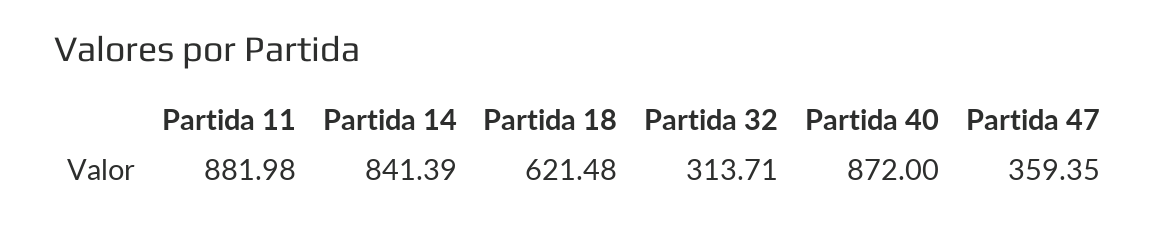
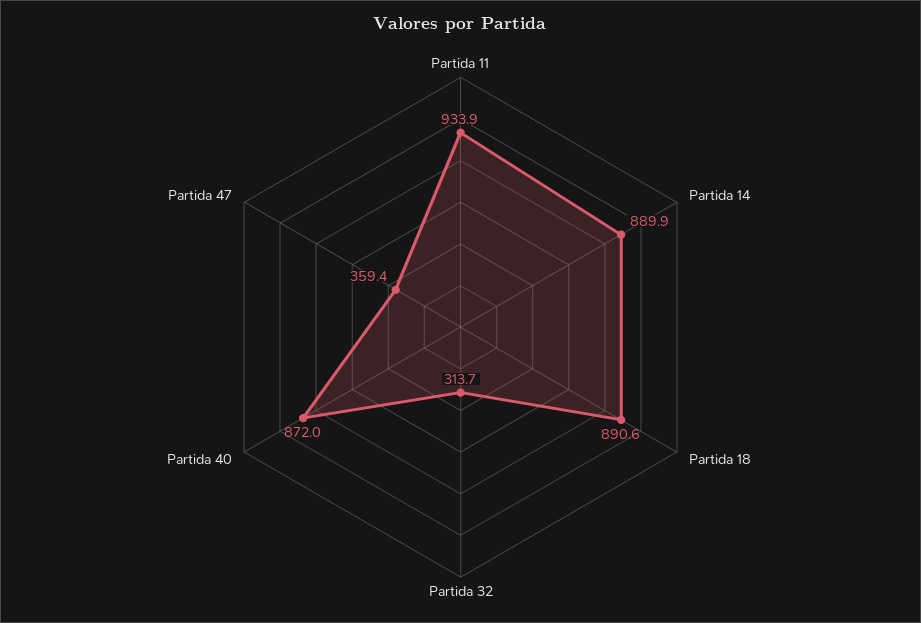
  {
-   "Partida 11": 881.98,
+   "Partida 11": 933.9,
-   "Partida 14": 841.39,
+   "Partida 14": 889.9,
-   "Partida 18": 621.48,
+   "Partida 18": 890.6,
    "Partida 32": 313.71,
    "Partida 40": 872,
    "Partida 47": 359.35
  }

